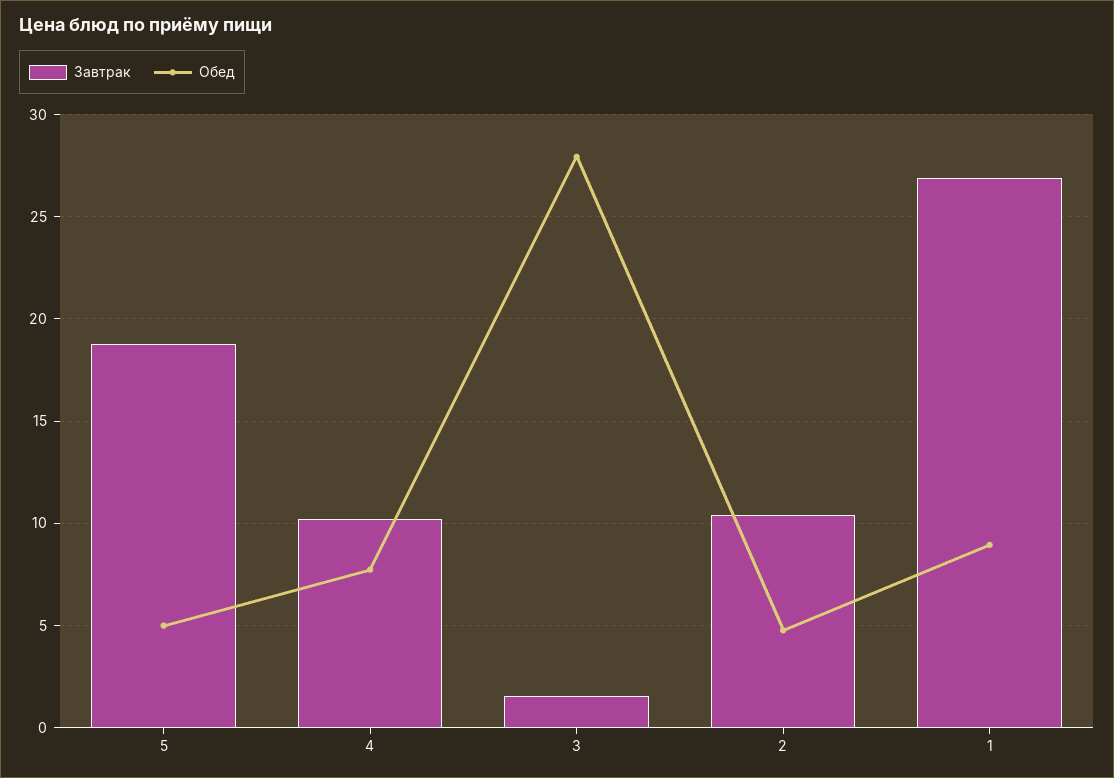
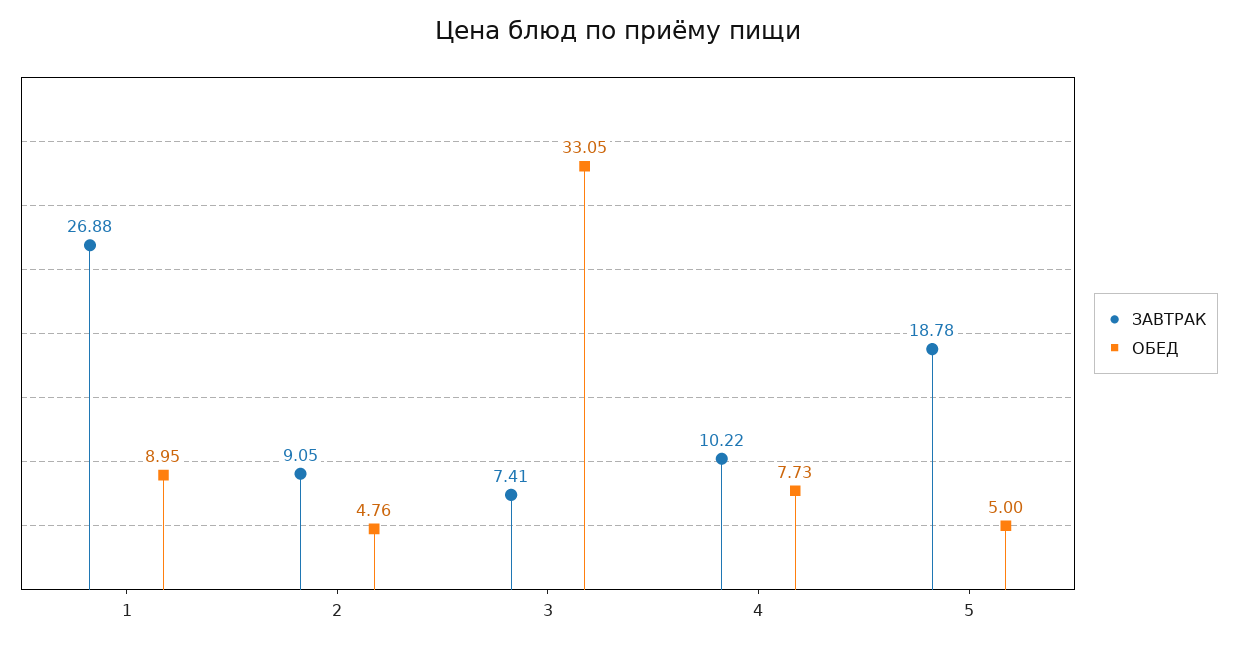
  {
    "Завтрак": {
      "5": 18.78,
      "4": 10.22,
-     "3": 1.5,
+     "3": 7.41,
-     "2": 10.5,
+     "2": 9.05,
      "1": 26.88
    },
    "Обед": {
      "5": 5,
      "4": 7.73,
-     "3": 28,
+     "3": 33.05,
      "2": 4.76,
      "1": 8.95
    }
  }

